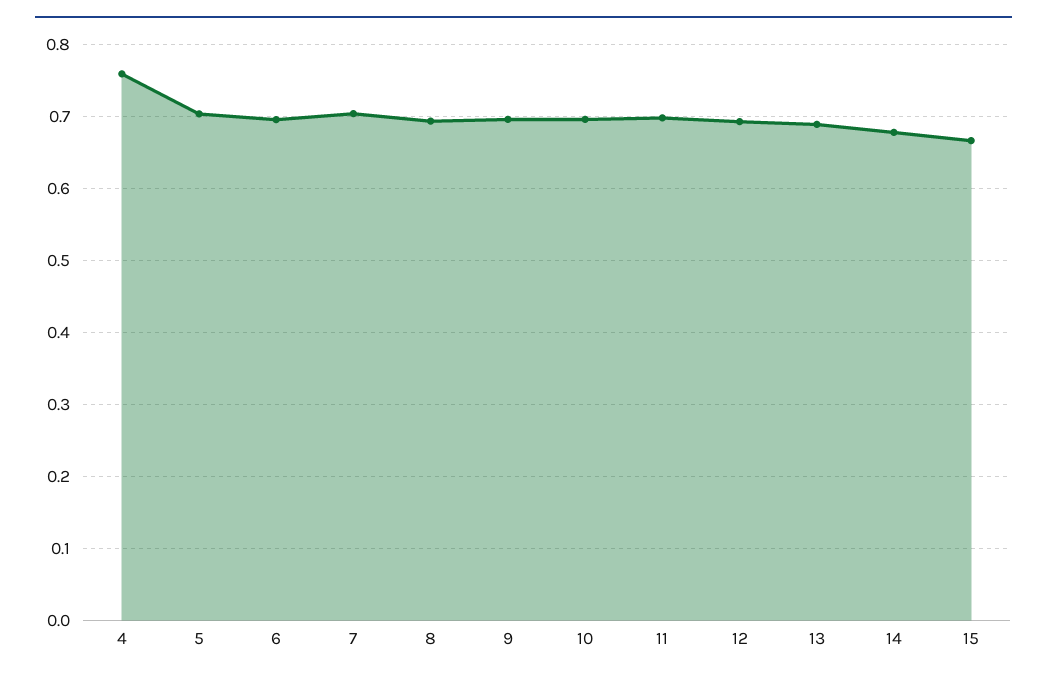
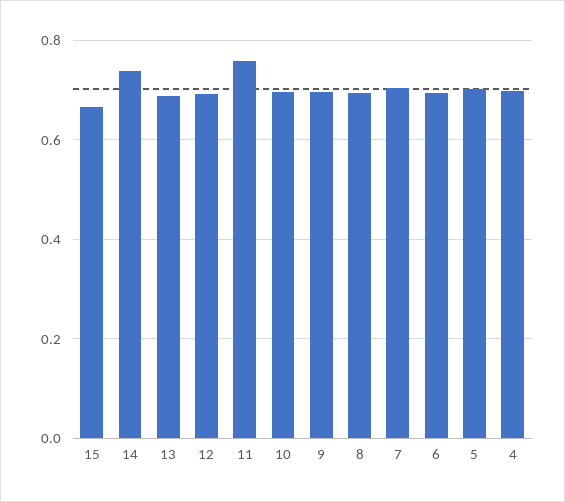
  {
-   "4": 0.76,
+   "4": 0.7,
    "5": 0.7,
    "6": 0.7,
    "7": 0.7,
    "8": 0.69,
    "9": 0.7,
    "10": 0.7,
-   "11": 0.7,
+   "11": 0.76,
    "12": 0.69,
    "13": 0.69,
-   "14": 0.68,
+   "14": 0.74,
    "15": 0.67
  }

